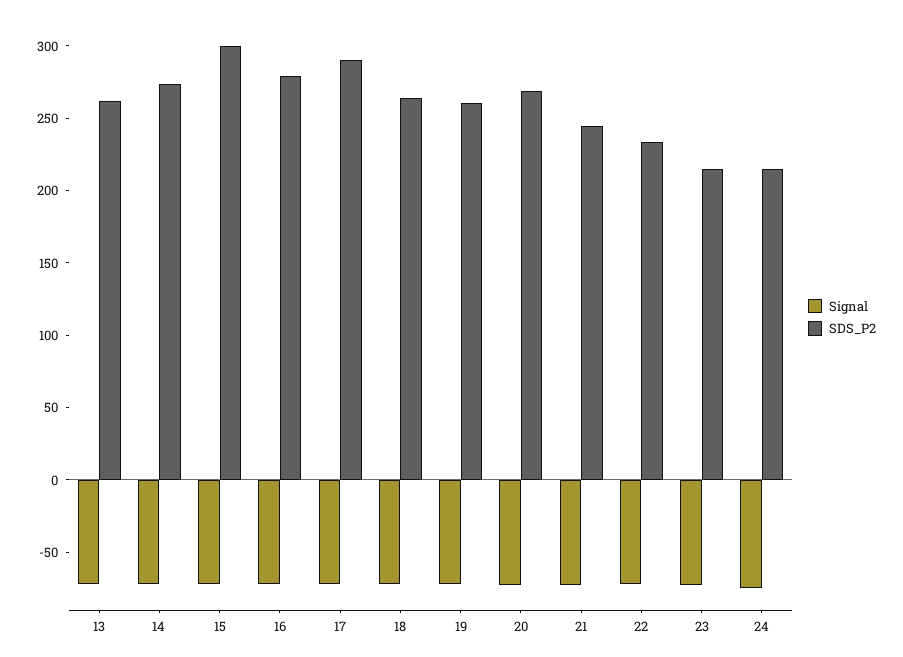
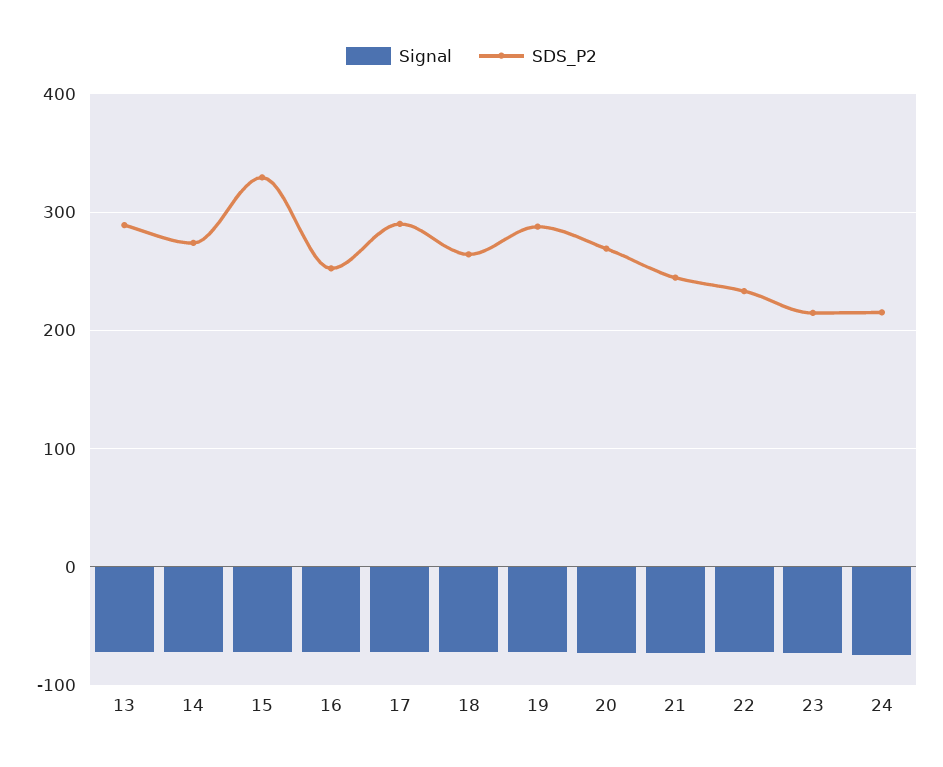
  {
    "Signal": {
      "13": -70,
      "14": -70,
      "15": -70,
      "16": -70,
      "17": -70,
      "18": -70,
      "19": -70,
      "20": -70,
      "21": -70,
      "22": -70,
      "23": -70,
      "24": -80
    },
    "SDS_P2": {
-     "13": 260,
+     "13": 290,
      "14": 270,
-     "15": 300,
+     "15": 330,
-     "16": 280,
+     "16": 250,
      "17": 290,
      "18": 260,
-     "19": 260,
+     "19": 290,
      "20": 270,
      "21": 240,
      "22": 230,
      "23": 210,
      "24": 220
    }
  }

